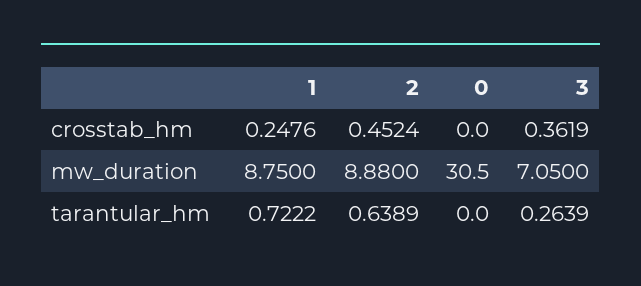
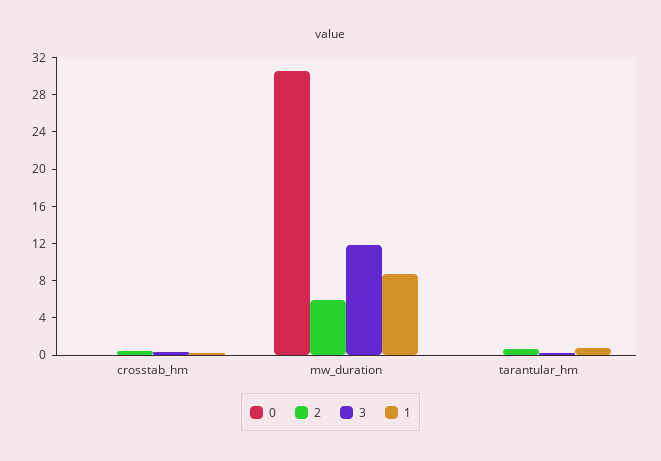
  {
    "1": {
      "crosstab_hm": 0.2476,
      "mw_duration": 8.75,
      "tarantular_hm": 0.7222
    },
    "2": {
      "crosstab_hm": 0.4524,
-     "mw_duration": 8.88,
+     "mw_duration": 6,
      "tarantular_hm": 0.6389
    },
    "0": {
      "crosstab_hm": 0,
      "mw_duration": 30.5,
      "tarantular_hm": 0
    },
    "3": {
      "crosstab_hm": 0.3619,
-     "mw_duration": 7.05,
+     "mw_duration": 12,
      "tarantular_hm": 0.2639
    }
  }

